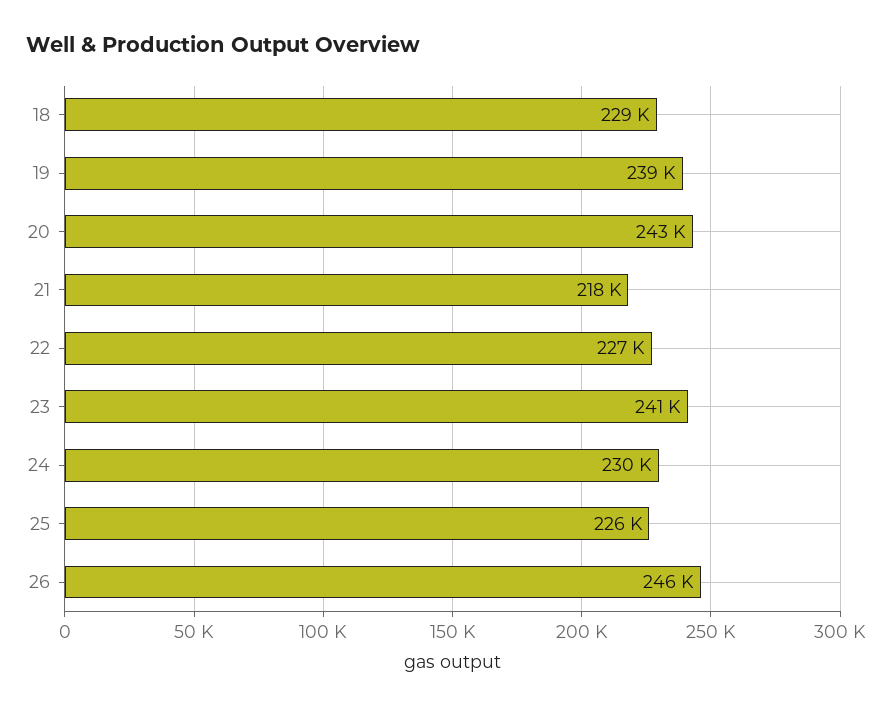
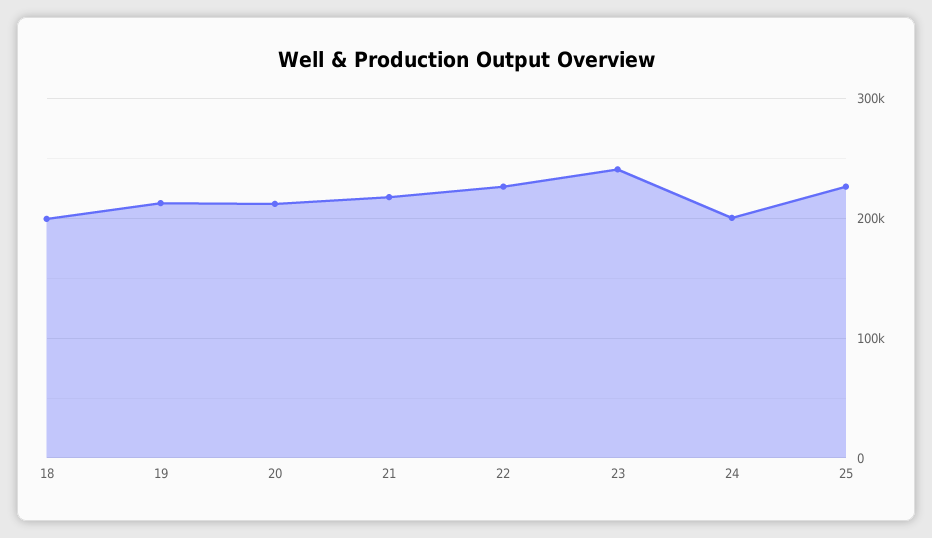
  {
-   "18": 229000,
+   "18": 200000,
-   "19": 239000,
+   "19": 210000,
-   "20": 243000,
+   "20": 210000,
    "21": 218000,
    "22": 227000,
    "23": 241000,
-   "24": 230000,
+   "24": 200000,
-   "25": 226000,
+   "25": 226000
-   "26": 246000
  }

